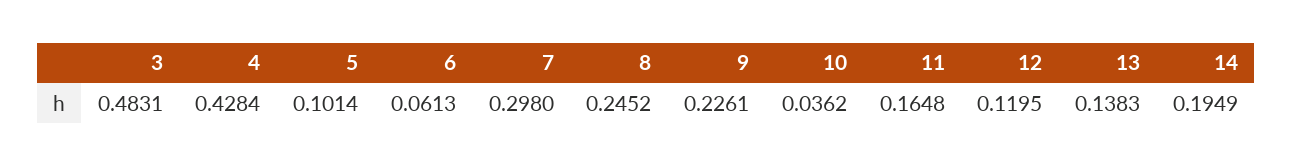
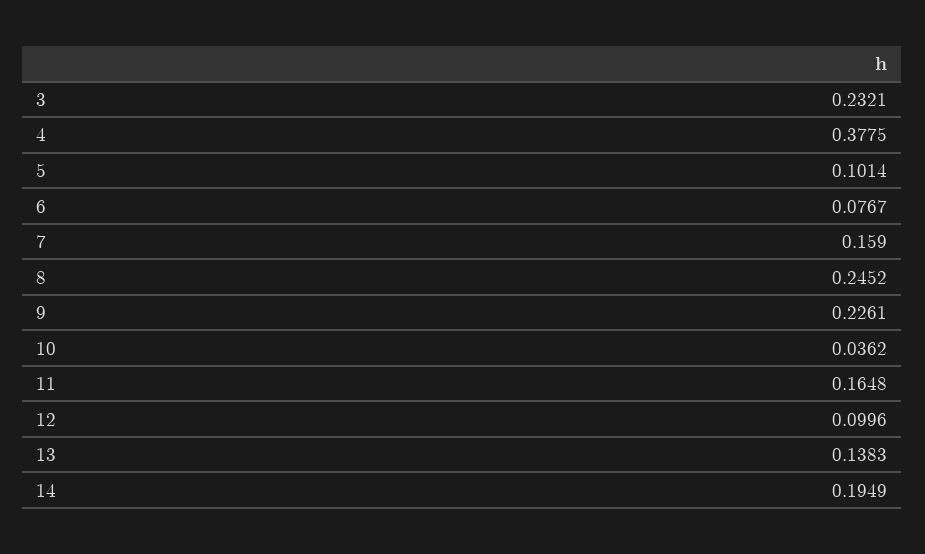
  {
-   "3": 0.4831,
+   "3": 0.2321,
-   "4": 0.4284,
+   "4": 0.3775,
    "5": 0.1014,
-   "6": 0.0613,
+   "6": 0.0767,
-   "7": 0.298,
+   "7": 0.159,
    "8": 0.2452,
    "9": 0.2261,
    "10": 0.0362,
    "11": 0.1648,
-   "12": 0.1195,
+   "12": 0.0996,
    "13": 0.1383,
    "14": 0.1949
  }

